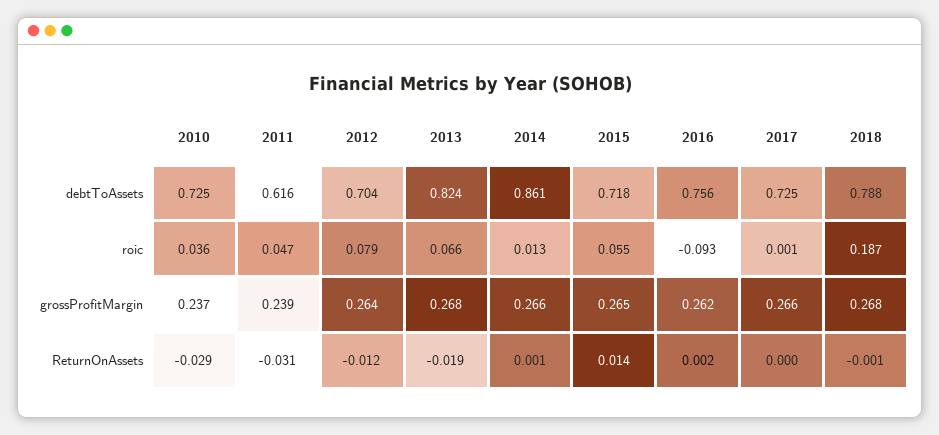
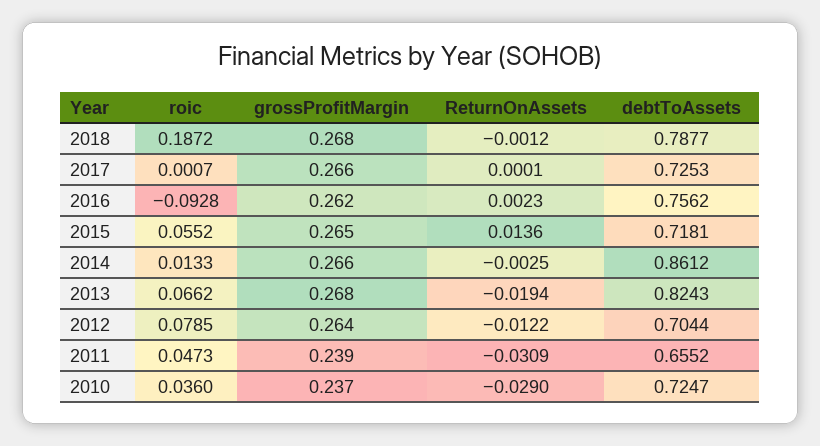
  {
    "2010": {
      "debtToAssets": 0.7247,
      "roic": 0.036,
      "grossProfitMargin": 0.237,
      "ReturnOnAssets": -0.029
    },
    "2011": {
-     "debtToAssets": 0.616,
+     "debtToAssets": 0.6552,
      "roic": 0.0473,
      "grossProfitMargin": 0.239,
      "ReturnOnAssets": -0.0309
    },
    "2012": {
      "debtToAssets": 0.7044,
      "roic": 0.0785,
      "grossProfitMargin": 0.264,
      "ReturnOnAssets": -0.0122
    },
    "2013": {
      "debtToAssets": 0.8243,
      "roic": 0.0662,
      "grossProfitMargin": 0.268,
      "ReturnOnAssets": -0.0194
    },
    "2014": {
      "debtToAssets": 0.8612,
      "roic": 0.0133,
      "grossProfitMargin": 0.266,
-     "ReturnOnAssets": 0.001
+     "ReturnOnAssets": -0.0025
    },
    "2015": {
      "debtToAssets": 0.7181,
      "roic": 0.0552,
      "grossProfitMargin": 0.265,
      "ReturnOnAssets": 0.0136
    },
    "2016": {
      "debtToAssets": 0.7562,
      "roic": -0.0928,
      "grossProfitMargin": 0.262,
      "ReturnOnAssets": 0.0023
    },
    "2017": {
      "debtToAssets": 0.7253,
      "roic": 0.0007,
      "grossProfitMargin": 0.266,
      "ReturnOnAssets": 0.0001
    },
    "2018": {
      "debtToAssets": 0.7877,
      "roic": 0.1872,
      "grossProfitMargin": 0.268,
      "ReturnOnAssets": -0.0012
    }
  }

